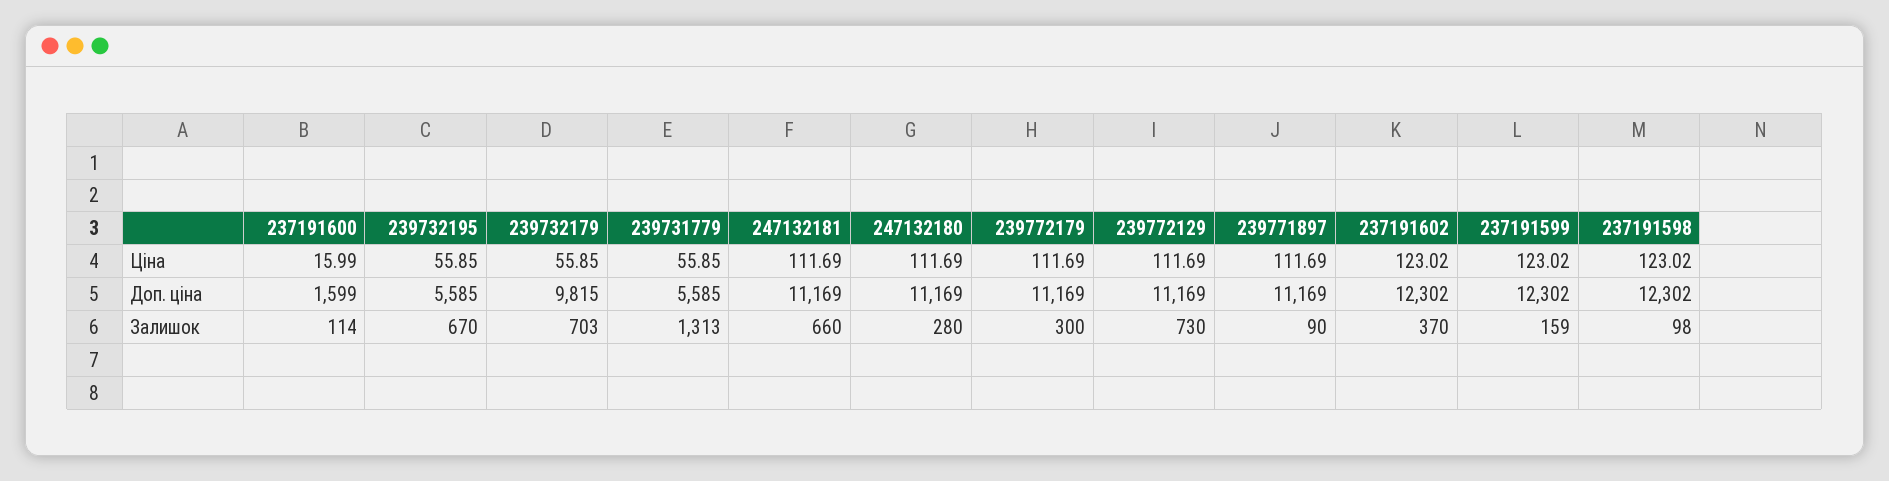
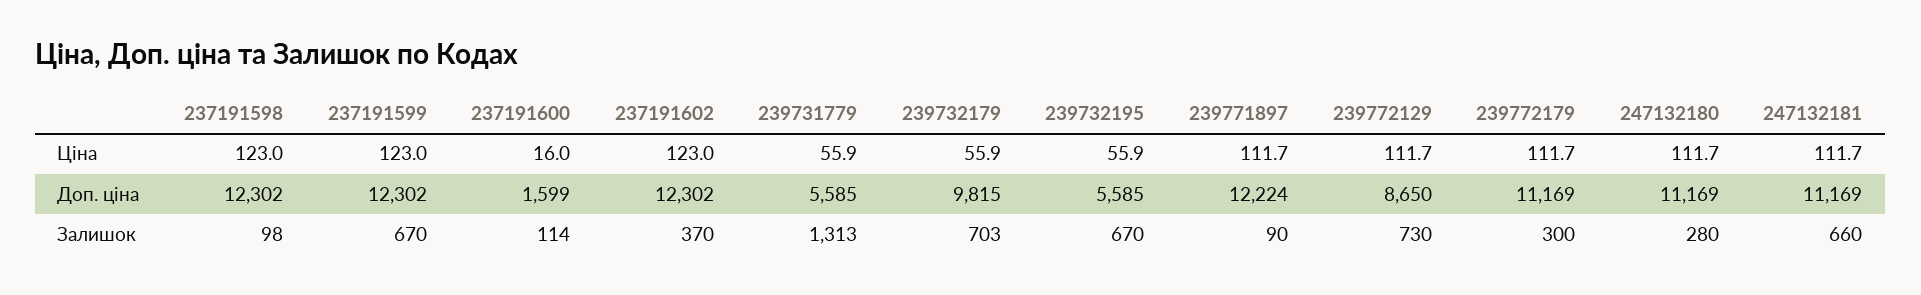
  {
    "237191600": {
      "Ціна": 15.99,
      "Доп. ціна": 1599,
      "Залишок": 114
    },
    "239732195": {
      "Ціна": 55.85,
      "Доп. ціна": 5585,
      "Залишок": 670
    },
    "239732179": {
      "Ціна": 55.85,
      "Доп. ціна": 9815,
      "Залишок": 703
    },
    "239731779": {
      "Ціна": 55.85,
      "Доп. ціна": 5585,
      "Залишок": 1313
    },
    "247132181": {
      "Ціна": 111.69,
      "Доп. ціна": 11169,
      "Залишок": 660
    },
    "247132180": {
      "Ціна": 111.69,
      "Доп. ціна": 11169,
      "Залишок": 280
    },
    "239772179": {
      "Ціна": 111.69,
      "Доп. ціна": 11169,
      "Залишок": 300
    },
    "239772129": {
      "Ціна": 111.69,
-     "Доп. ціна": 11169,
+     "Доп. ціна": 8650,
      "Залишок": 730
    },
    "239771897": {
      "Ціна": 111.69,
-     "Доп. ціна": 11169,
+     "Доп. ціна": 12224,
      "Залишок": 90
    },
    "237191602": {
      "Ціна": 123.02,
      "Доп. ціна": 12302,
      "Залишок": 370
    },
    "237191599": {
      "Ціна": 123.02,
      "Доп. ціна": 12302,
-     "Залишок": 159
+     "Залишок": 670
    },
    "237191598": {
      "Ціна": 123.02,
      "Доп. ціна": 12302,
      "Залишок": 98
    }
  }

